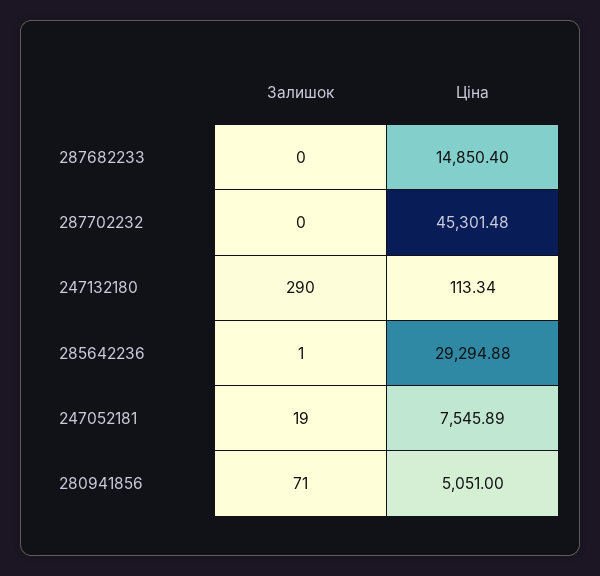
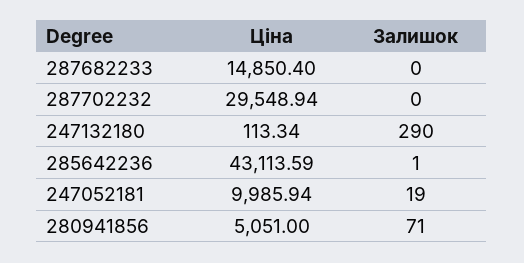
  {
    "Залишок": {
      "287682233": 0,
      "287702232": 0,
      "247132180": 290,
      "285642236": 1,
      "247052181": 19,
      "280941856": 71
    },
    "Ціна": {
      "287682233": 14850.4,
-     "287702232": 45301.48,
+     "287702232": 29548.94,
      "247132180": 113.34,
-     "285642236": 29294.88,
+     "285642236": 43113.59,
-     "247052181": 7545.89,
+     "247052181": 9985.94,
      "280941856": 5051
    }
  }

